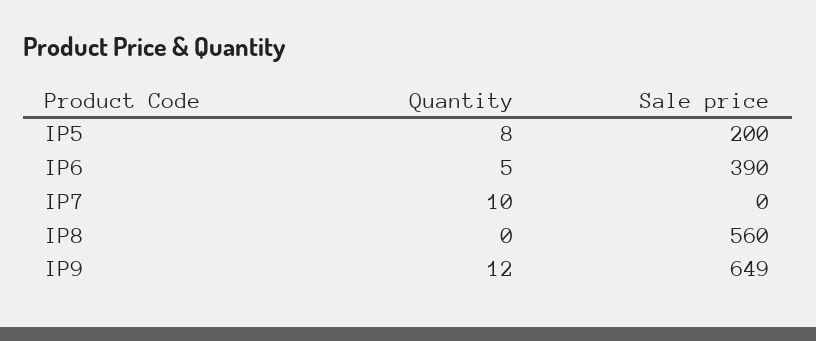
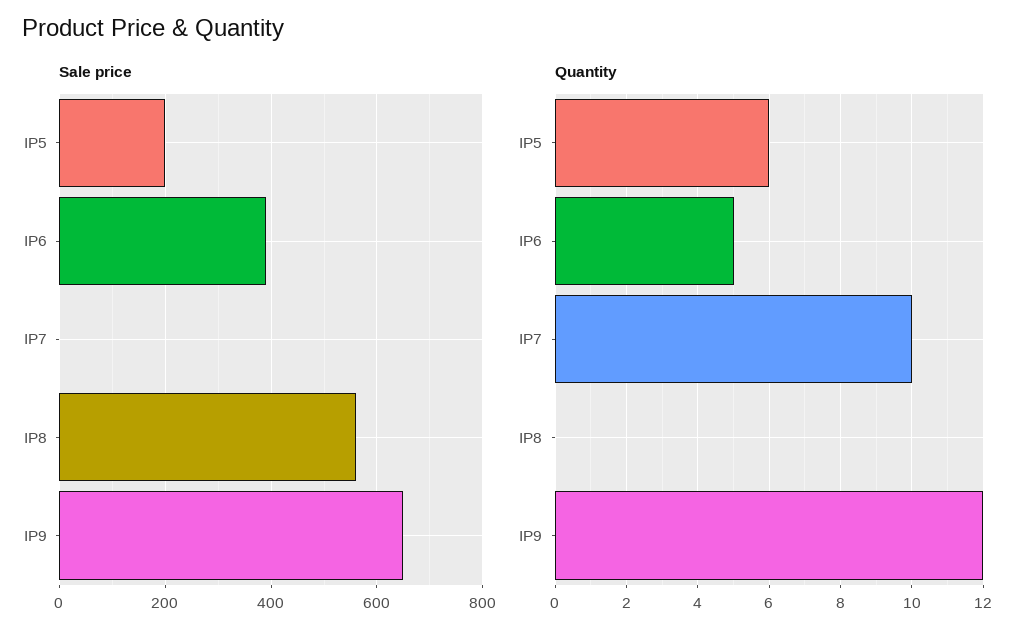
  {
    "Quantity": {
-     "IP5": 8,
+     "IP5": 6,
      "IP6": 5,
      "IP7": 10,
      "IP8": 0,
      "IP9": 12
    },
    "Sale price": {
      "IP5": 200,
      "IP6": 390,
      "IP7": 0,
      "IP8": 560,
      "IP9": 649
    }
  }

